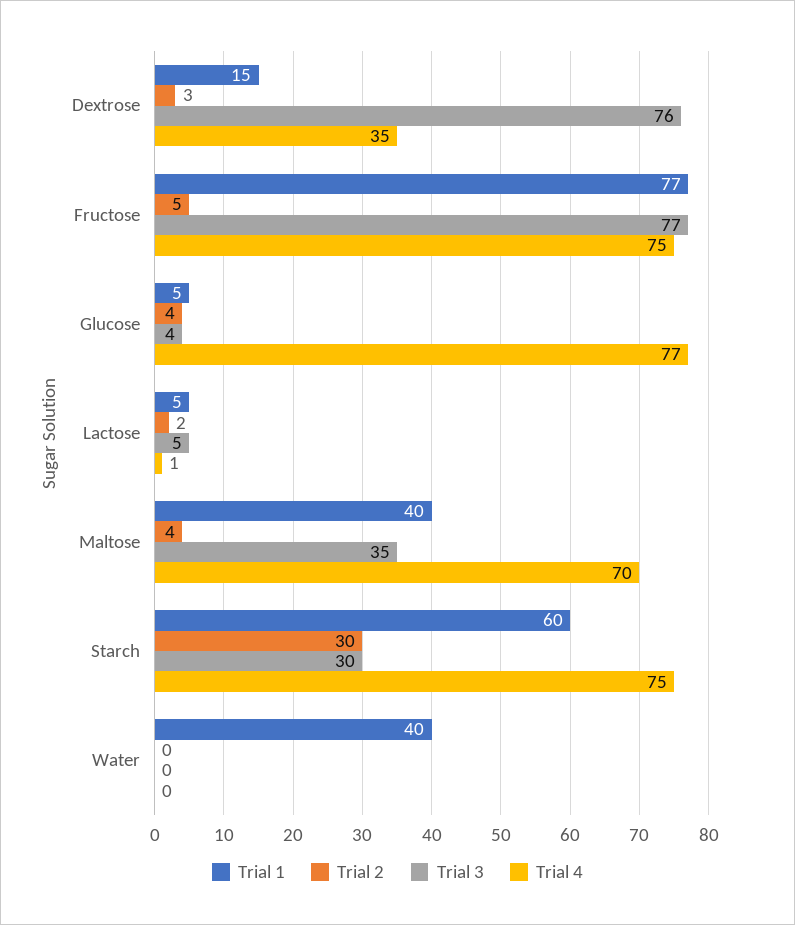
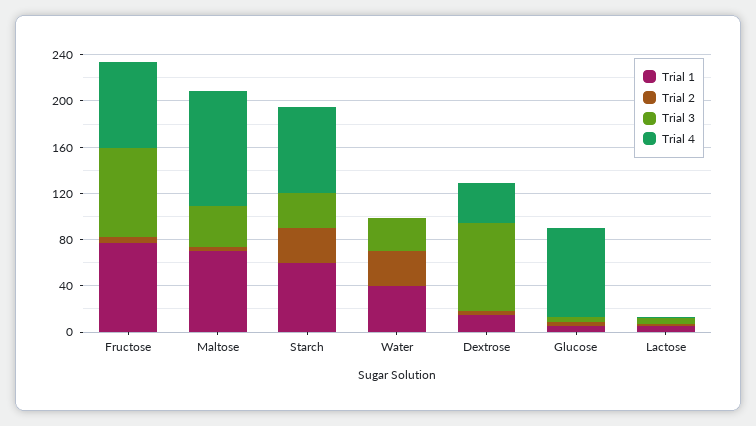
  {
    "Trial 1": {
      "Dextrose": 15,
      "Fructose": 77,
      "Glucose": 5,
      "Lactose": 5,
-     "Maltose": 40,
+     "Maltose": 70,
      "Starch": 60,
      "Water": 40
    },
    "Trial 2": {
      "Dextrose": 3,
      "Fructose": 5,
      "Glucose": 4,
      "Lactose": 2,
      "Maltose": 4,
      "Starch": 30,
-     "Water": 0
+     "Water": 30
    },
    "Trial 3": {
      "Dextrose": 76,
      "Fructose": 77,
      "Glucose": 4,
      "Lactose": 5,
      "Maltose": 35,
      "Starch": 30,
-     "Water": 0
+     "Water": 30
    },
    "Trial 4": {
      "Dextrose": 35,
      "Fructose": 75,
      "Glucose": 77,
      "Lactose": 1,
-     "Maltose": 70,
+     "Maltose": 100,
      "Starch": 75,
      "Water": 0
    }
  }

